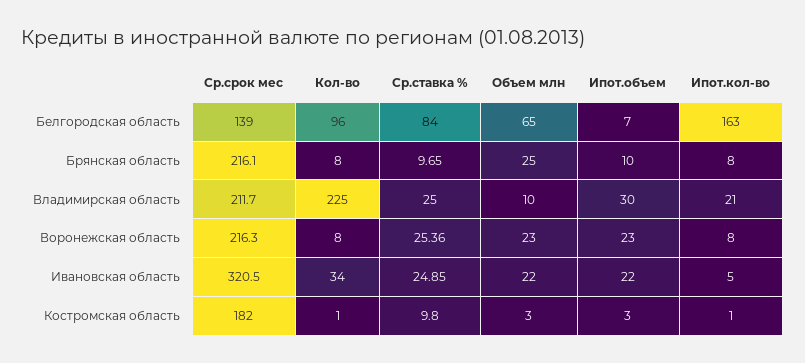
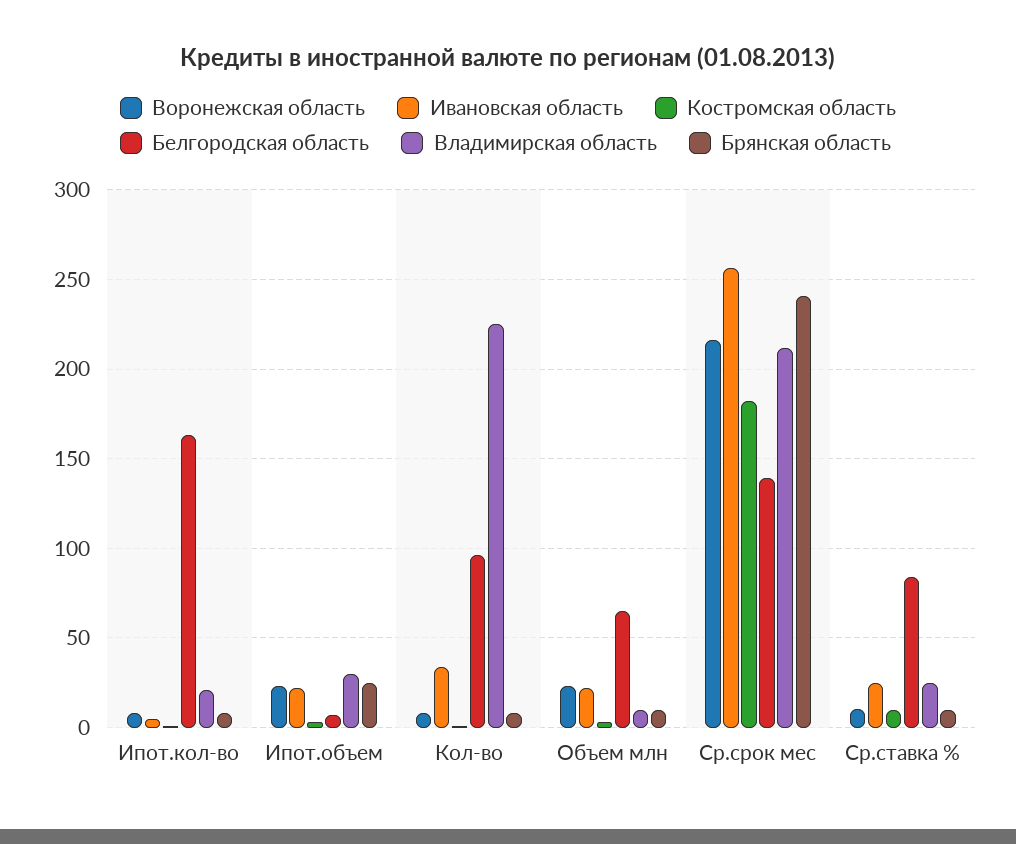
  {
    "Белгородская область": {
      "Ср.срок мес": 139,
      "Кол-во": 96,
      "Ср.ставка %": 84,
      "Объем млн": 65,
      "Ипот.объем": 7,
      "Ипот.кол-во": 163
    },
    "Брянская область": {
-     "Ср.срок мес": 216.1,
+     "Ср.срок мес": 240,
      "Кол-во": 8,
      "Ср.ставка %": 9.65,
-     "Объем млн": 25,
+     "Объем млн": 10,
-     "Ипот.объем": 10,
+     "Ипот.объем": 25,
      "Ипот.кол-во": 8
    },
    "Владимирская область": {
      "Ср.срок мес": 211.7,
      "Кол-во": 225,
      "Ср.ставка %": 25,
      "Объем млн": 10,
      "Ипот.объем": 30,
      "Ипот.кол-во": 21
    },
    "Воронежская область": {
      "Ср.срок мес": 216.3,
      "Кол-во": 8,
-     "Ср.ставка %": 25.36,
+     "Ср.ставка %": 10,
      "Объем млн": 23,
      "Ипот.объем": 23,
      "Ипот.кол-во": 8
    },
    "Ивановская область": {
-     "Ср.срок мес": 320.5,
+     "Ср.срок мес": 255,
      "Кол-во": 34,
      "Ср.ставка %": 24.85,
      "Объем млн": 22,
      "Ипот.объем": 22,
      "Ипот.кол-во": 5
    },
    "Костромская область": {
      "Ср.срок мес": 182,
      "Кол-во": 1,
      "Ср.ставка %": 9.8,
      "Объем млн": 3,
      "Ипот.объем": 3,
      "Ипот.кол-во": 1
    }
  }

